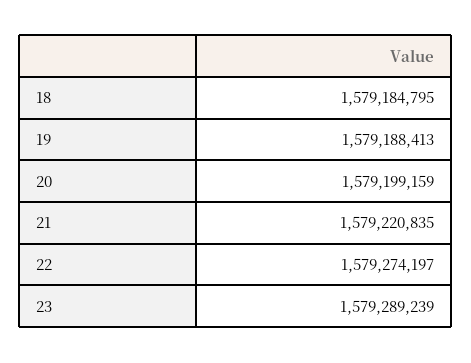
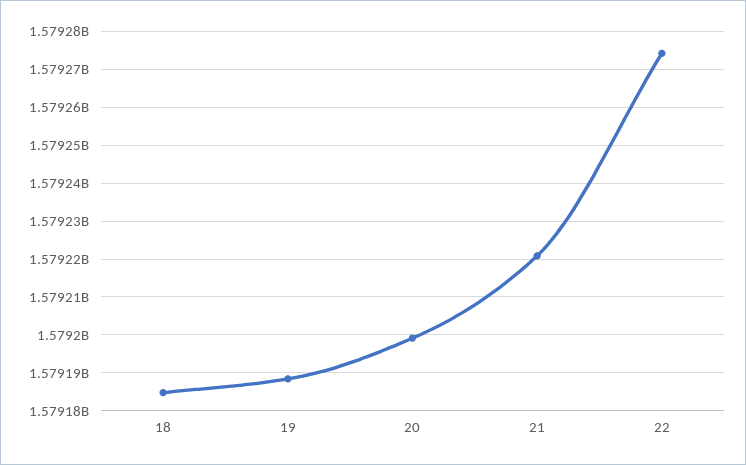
  {
    "18": 1579184795,
    "19": 1579188413,
    "20": 1579199159,
    "21": 1579220835,
-   "22": 1579274197,
+   "22": 1579274197
-   "23": 1579289239
  }

